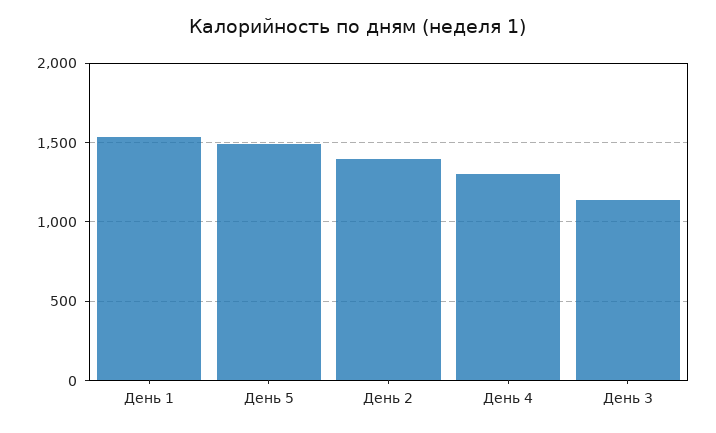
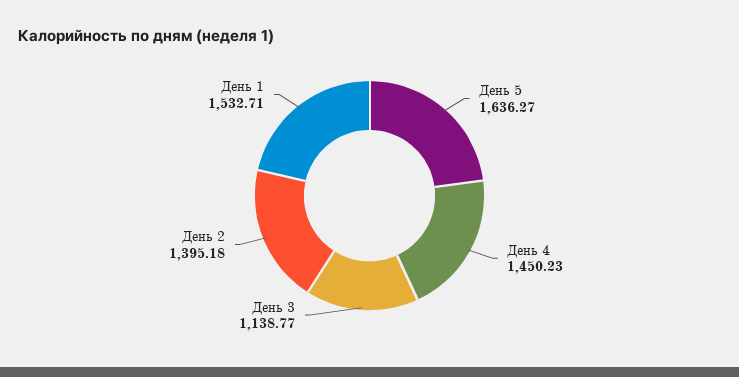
  {
    "День 1": 1532.71,
-   "День 5": 1500,
+   "День 5": 1636.27,
    "День 2": 1395.18,
-   "День 4": 1300,
+   "День 4": 1450.23,
    "День 3": 1138.77
  }

